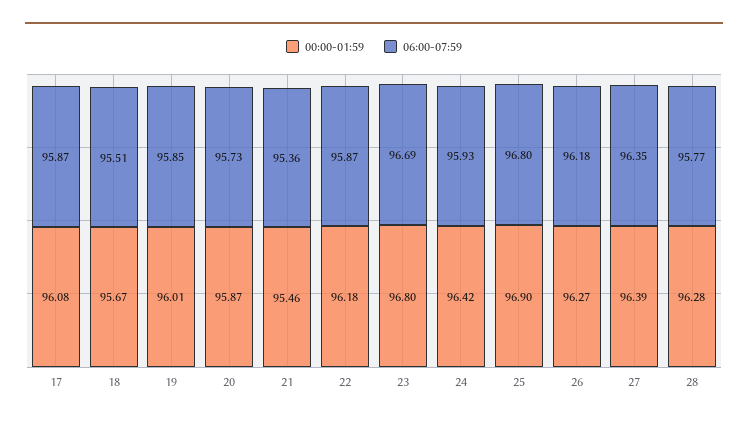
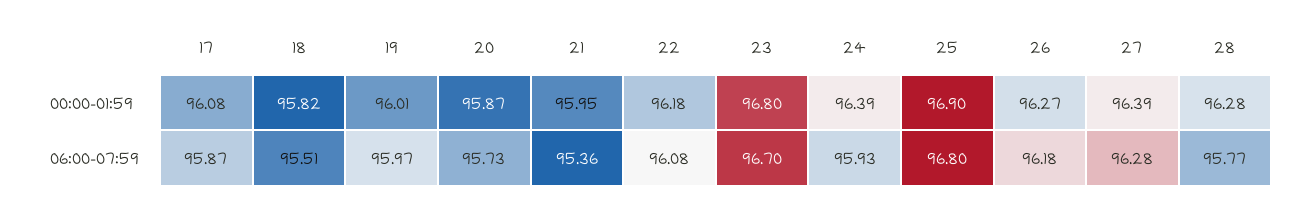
  {
    "00:00-01:59": {
      "17": 96.08,
-     "18": 95.67,
+     "18": 95.82,
      "19": 96.01,
      "20": 95.87,
-     "21": 95.46,
+     "21": 95.95,
      "22": 96.18,
      "23": 96.8,
-     "24": 96.42,
+     "24": 96.39,
      "25": 96.9,
      "26": 96.27,
      "27": 96.39,
      "28": 96.28
    },
    "06:00-07:59": {
      "17": 95.87,
      "18": 95.51,
-     "19": 95.85,
+     "19": 95.97,
      "20": 95.73,
      "21": 95.36,
-     "22": 95.87,
+     "22": 96.08,
-     "23": 96.69,
+     "23": 96.7,
      "24": 95.93,
      "25": 96.8,
      "26": 96.18,
-     "27": 96.35,
+     "27": 96.28,
      "28": 95.77
    }
  }

